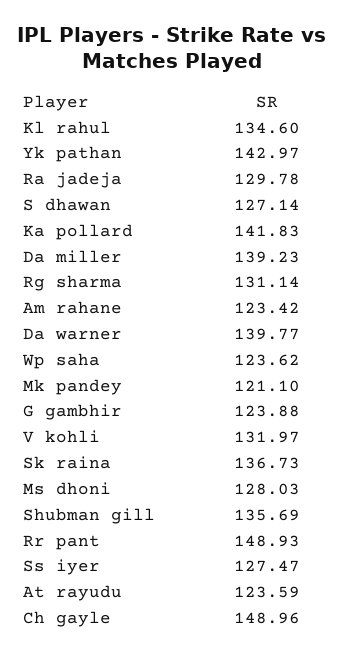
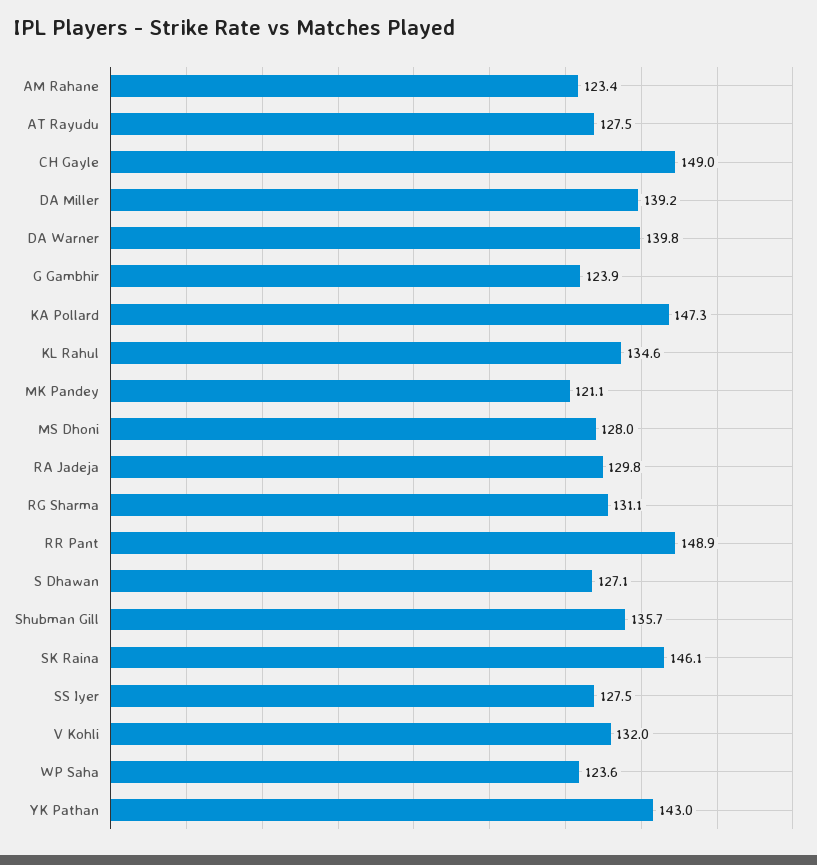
  {
    "Kl rahul": 134.6,
    "Yk pathan": 142.97,
    "Ra jadeja": 129.78,
    "S dhawan": 127.14,
-   "Ka pollard": 141.83,
+   "Ka pollard": 147.3,
    "Da miller": 139.23,
    "Rg sharma": 131.14,
    "Am rahane": 123.42,
    "Da warner": 139.77,
    "Wp saha": 123.62,
    "Mk pandey": 121.1,
    "G gambhir": 123.88,
    "V kohli": 131.97,
-   "Sk raina": 136.73,
+   "Sk raina": 146.1,
    "Ms dhoni": 128.03,
    "Shubman gill": 135.69,
    "Rr pant": 148.93,
    "Ss iyer": 127.47,
-   "At rayudu": 123.59,
+   "At rayudu": 127.5,
    "Ch gayle": 148.96
  }

